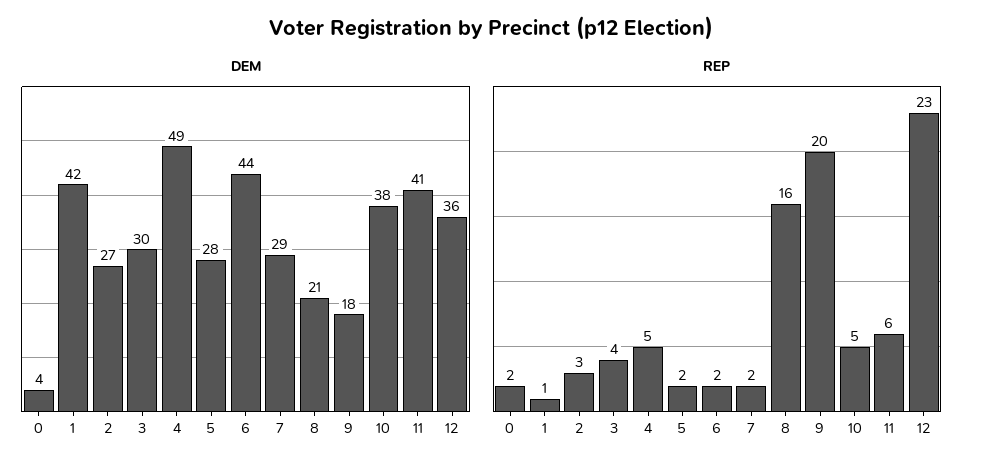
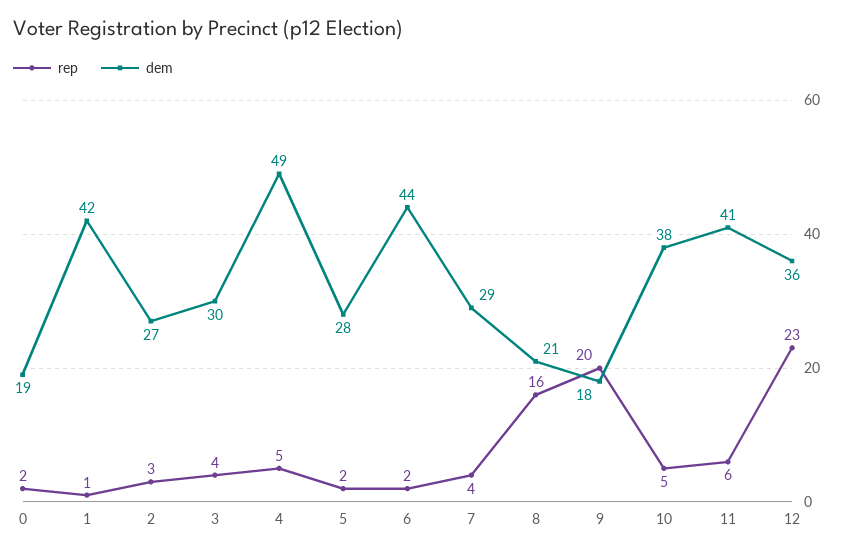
  {
    "DEM": {
-     "0": 4,
+     "0": 19,
      "1": 42,
      "2": 27,
      "3": 30,
      "4": 49,
      "5": 28,
      "6": 44,
      "7": 29,
      "8": 21,
      "9": 18,
      "10": 38,
      "11": 41,
      "12": 36
    },
    "REP": {
      "0": 2,
      "1": 1,
      "2": 3,
      "3": 4,
      "4": 5,
      "5": 2,
      "6": 2,
-     "7": 2,
+     "7": 4,
      "8": 16,
      "9": 20,
      "10": 5,
      "11": 6,
      "12": 23
    }
  }

